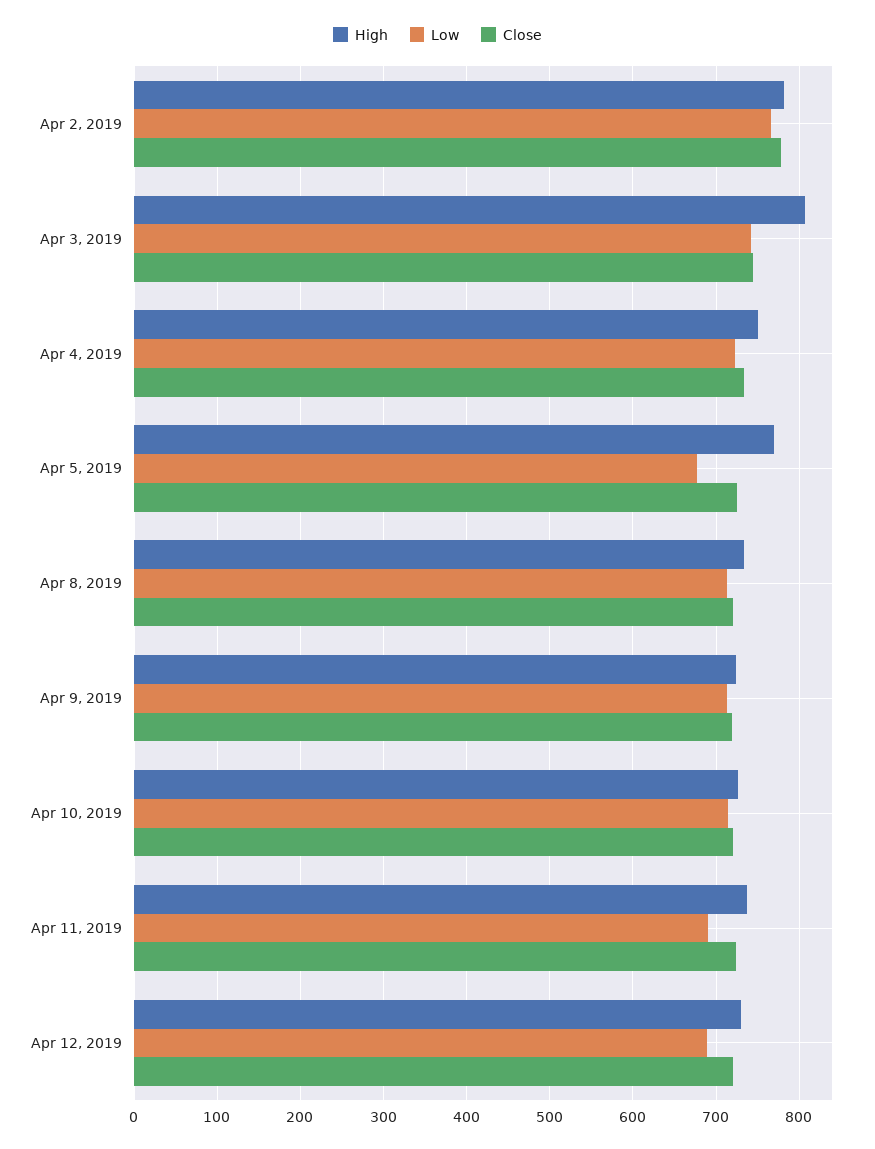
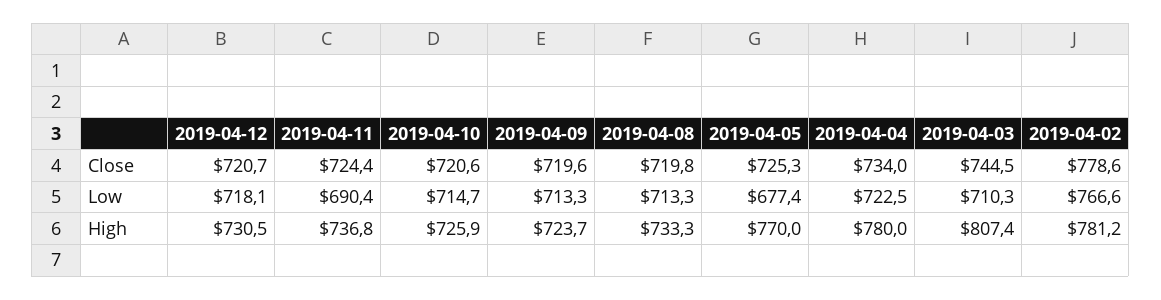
  {
    "High": {
      "Apr 2, 2019": 781.2,
      "Apr 3, 2019": 807.4,
-     "Apr 4, 2019": 750,
+     "Apr 4, 2019": 780,
      "Apr 5, 2019": 770,
      "Apr 8, 2019": 733.3,
      "Apr 9, 2019": 723.7,
      "Apr 10, 2019": 725.9,
      "Apr 11, 2019": 736.8,
      "Apr 12, 2019": 730.5
    },
    "Low": {
      "Apr 2, 2019": 766.6,
-     "Apr 3, 2019": 740,
+     "Apr 3, 2019": 710.3,
      "Apr 4, 2019": 722.5,
      "Apr 5, 2019": 677.4,
      "Apr 8, 2019": 713.3,
      "Apr 9, 2019": 713.3,
      "Apr 10, 2019": 714.7,
      "Apr 11, 2019": 690.4,
-     "Apr 12, 2019": 690
+     "Apr 12, 2019": 718.1
    },
    "Close": {
      "Apr 2, 2019": 778.6,
      "Apr 3, 2019": 744.5,
      "Apr 4, 2019": 734,
      "Apr 5, 2019": 725.3,
      "Apr 8, 2019": 719.8,
      "Apr 9, 2019": 719.6,
      "Apr 10, 2019": 720.6,
      "Apr 11, 2019": 724.4,
      "Apr 12, 2019": 720.7
    }
  }

